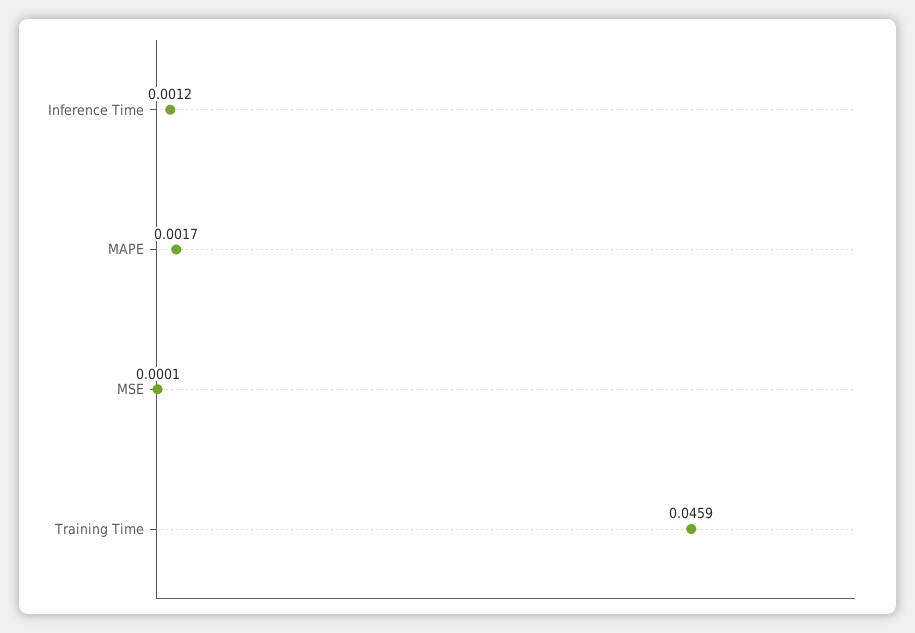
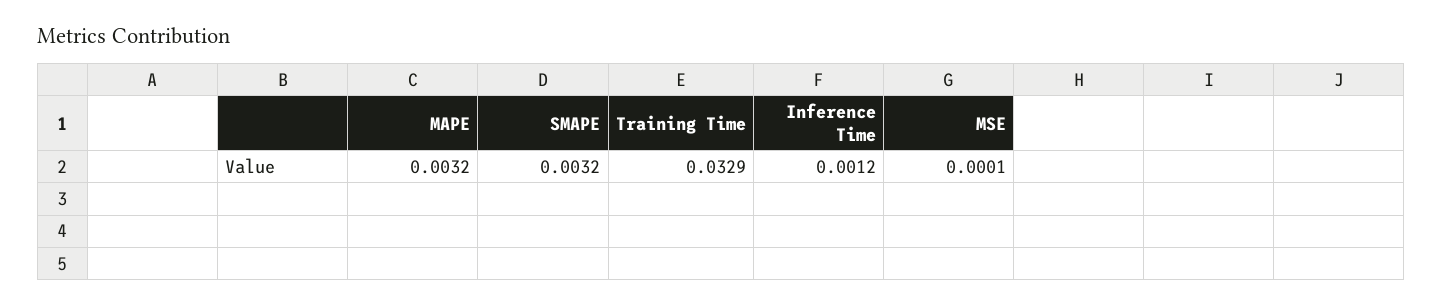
  {
    "Inference Time": 0.0012,
-   "MAPE": 0.0017,
+   "MAPE": 0.0032,
    "MSE": 0.0001,
-   "Training Time": 0.0459
+   "Training Time": 0.0329,
+   "SMAPE": 0.0032
  }

